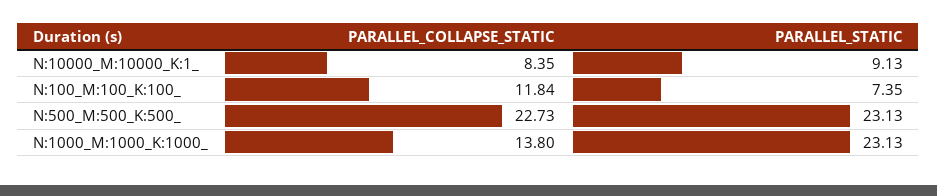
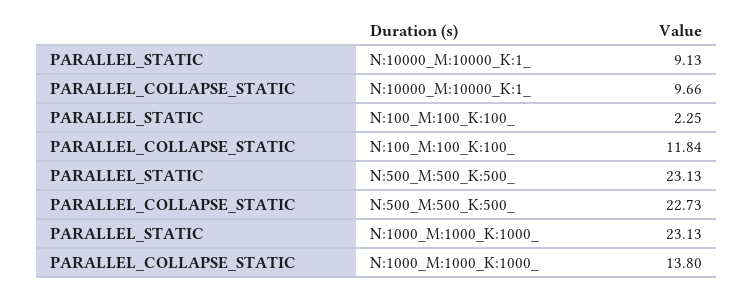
  {
    "PARALLEL_COLLAPSE_STATIC": {
-     "N:10000_M:10000_K:1_": 8.35,
+     "N:10000_M:10000_K:1_": 9.66,
      "N:100_M:100_K:100_": 11.84,
      "N:500_M:500_K:500_": 22.73,
      "N:1000_M:1000_K:1000_": 13.8
    },
    "PARALLEL_STATIC": {
      "N:10000_M:10000_K:1_": 9.13,
-     "N:100_M:100_K:100_": 7.35,
+     "N:100_M:100_K:100_": 2.25,
      "N:500_M:500_K:500_": 23.13,
      "N:1000_M:1000_K:1000_": 23.13
    }
  }

